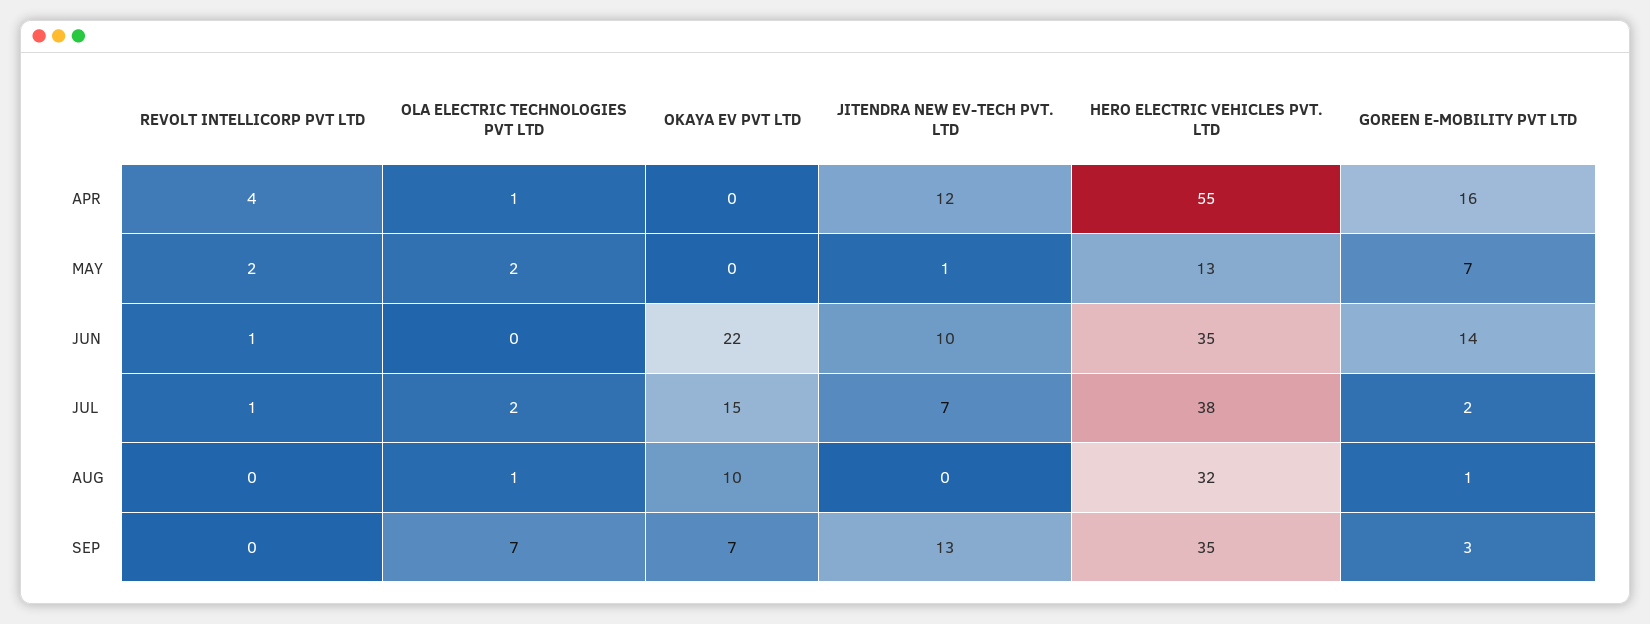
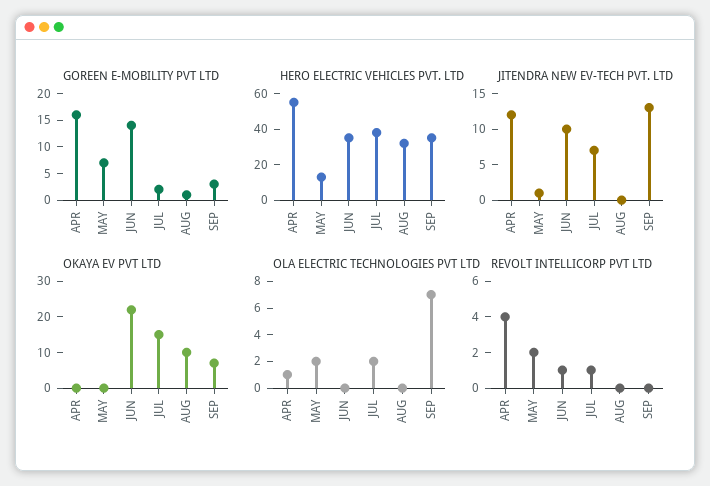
  {
    "REVOLT INTELLICORP PVT LTD": {
      "APR": 4,
      "MAY": 2,
      "JUN": 1,
      "JUL": 1,
      "AUG": 0,
      "SEP": 0
    },
    "OLA ELECTRIC TECHNOLOGIES PVT LTD": {
      "APR": 1,
      "MAY": 2,
      "JUN": 0,
      "JUL": 2,
-     "AUG": 1,
+     "AUG": 0,
      "SEP": 7
    },
    "OKAYA EV PVT LTD": {
      "APR": 0,
      "MAY": 0,
      "JUN": 22,
      "JUL": 15,
      "AUG": 10,
      "SEP": 7
    },
    "JITENDRA NEW EV-TECH PVT. LTD": {
      "APR": 12,
      "MAY": 1,
      "JUN": 10,
      "JUL": 7,
      "AUG": 0,
      "SEP": 13
    },
    "HERO ELECTRIC VEHICLES PVT. LTD": {
      "APR": 55,
      "MAY": 13,
      "JUN": 35,
      "JUL": 38,
      "AUG": 32,
      "SEP": 35
    },
    "GOREEN E-MOBILITY PVT LTD": {
      "APR": 16,
      "MAY": 7,
      "JUN": 14,
      "JUL": 2,
      "AUG": 1,
      "SEP": 3
    }
  }

